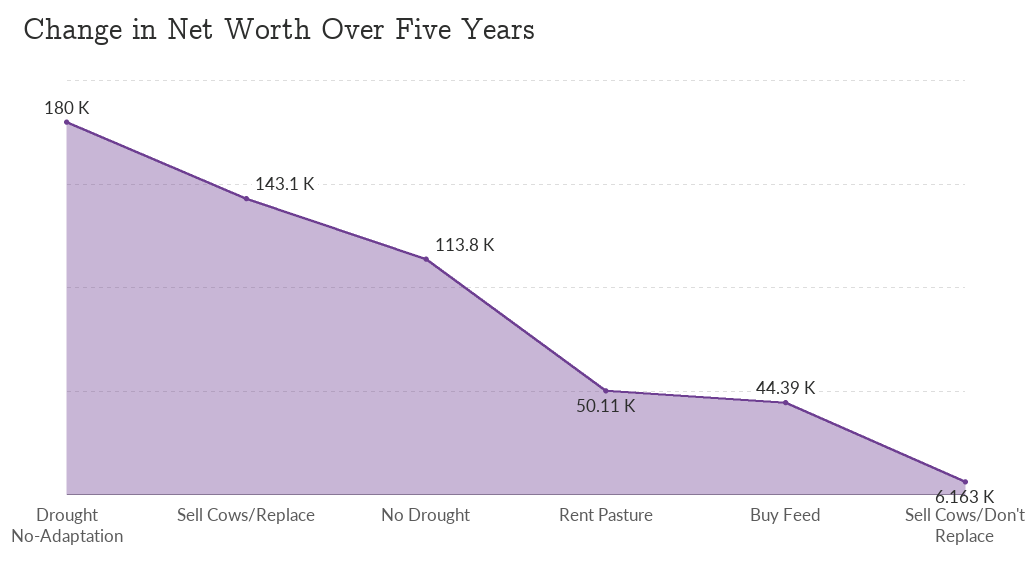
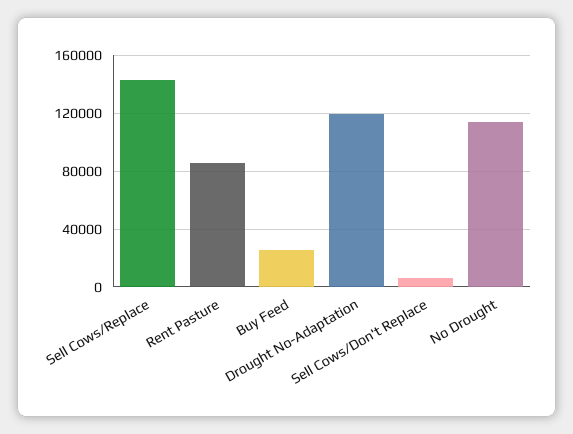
  {
-   "Drought No-Adaptation": 180000,
+   "Drought No-Adaptation": 120000,
    "Sell Cows/Replace": 143100,
    "No Drought": 113800,
-   "Rent Pasture": 50110,
+   "Rent Pasture": 85000,
-   "Buy Feed": 44390,
+   "Buy Feed": 25000,
    "Sell Cows/Don't Replace": 6163
  }

